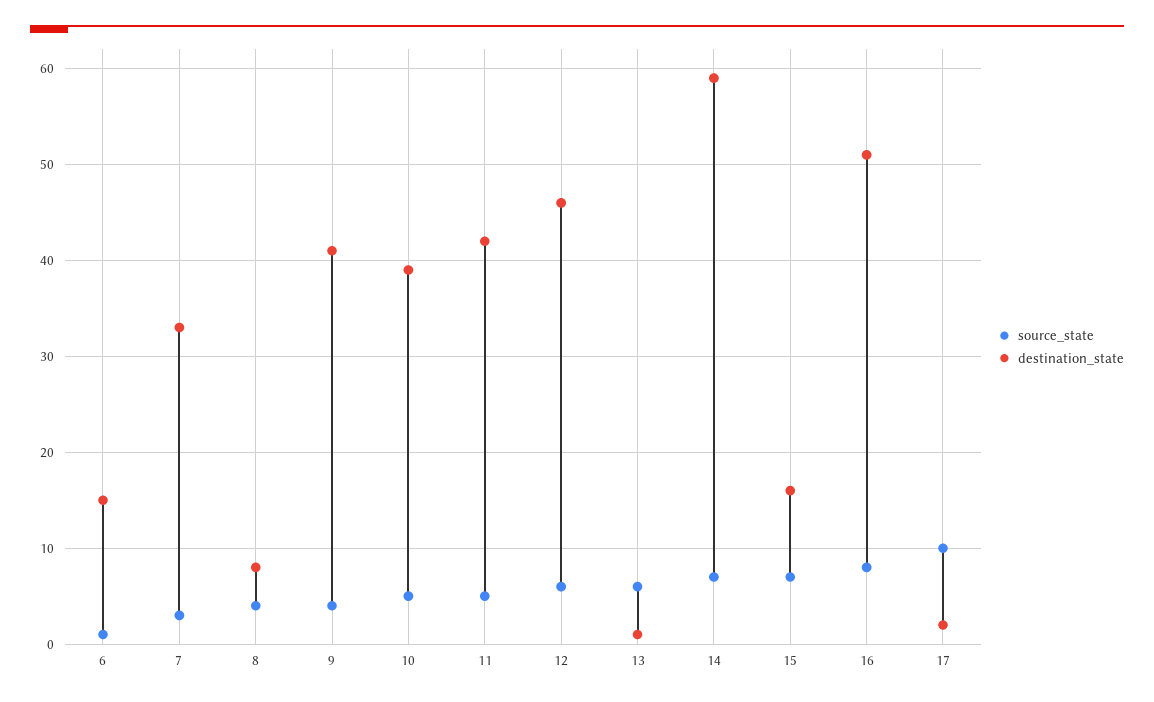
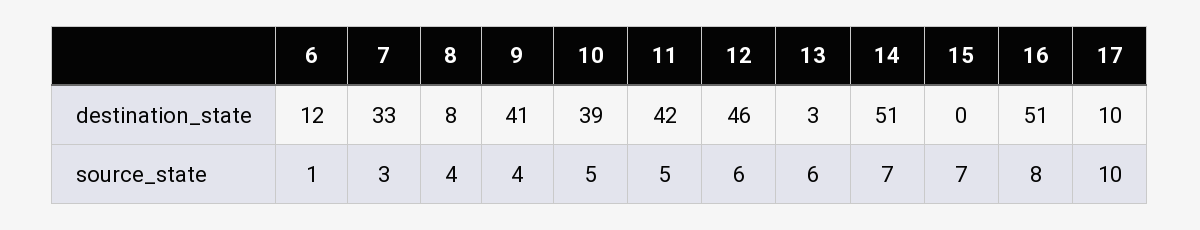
  {
    "source_state": {
      "6": 1,
      "7": 3,
      "8": 4,
      "9": 4,
      "10": 5,
      "11": 5,
      "12": 6,
      "13": 6,
      "14": 7,
      "15": 7,
      "16": 8,
      "17": 10
    },
    "destination_state": {
-     "6": 15,
+     "6": 12,
      "7": 33,
      "8": 8,
      "9": 41,
      "10": 39,
      "11": 42,
      "12": 46,
-     "13": 1,
+     "13": 3,
-     "14": 59,
+     "14": 51,
-     "15": 16,
+     "15": 0,
      "16": 51,
-     "17": 2
+     "17": 10
    }
  }

